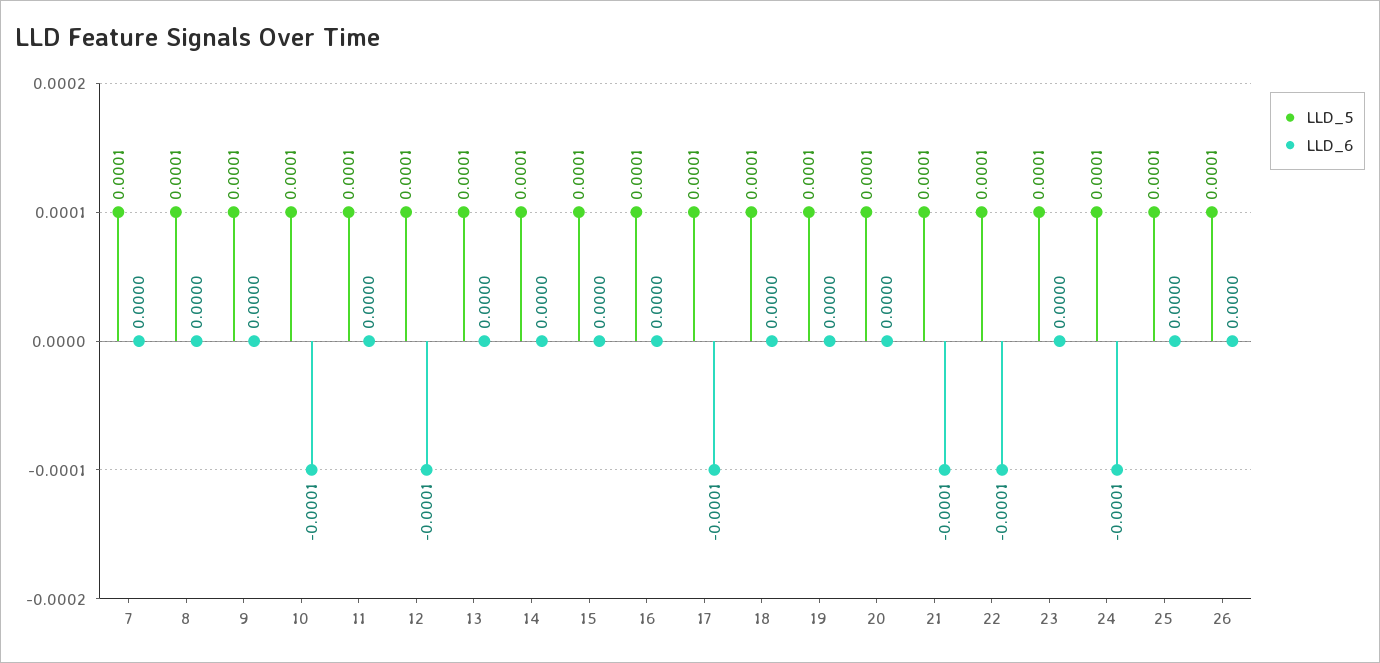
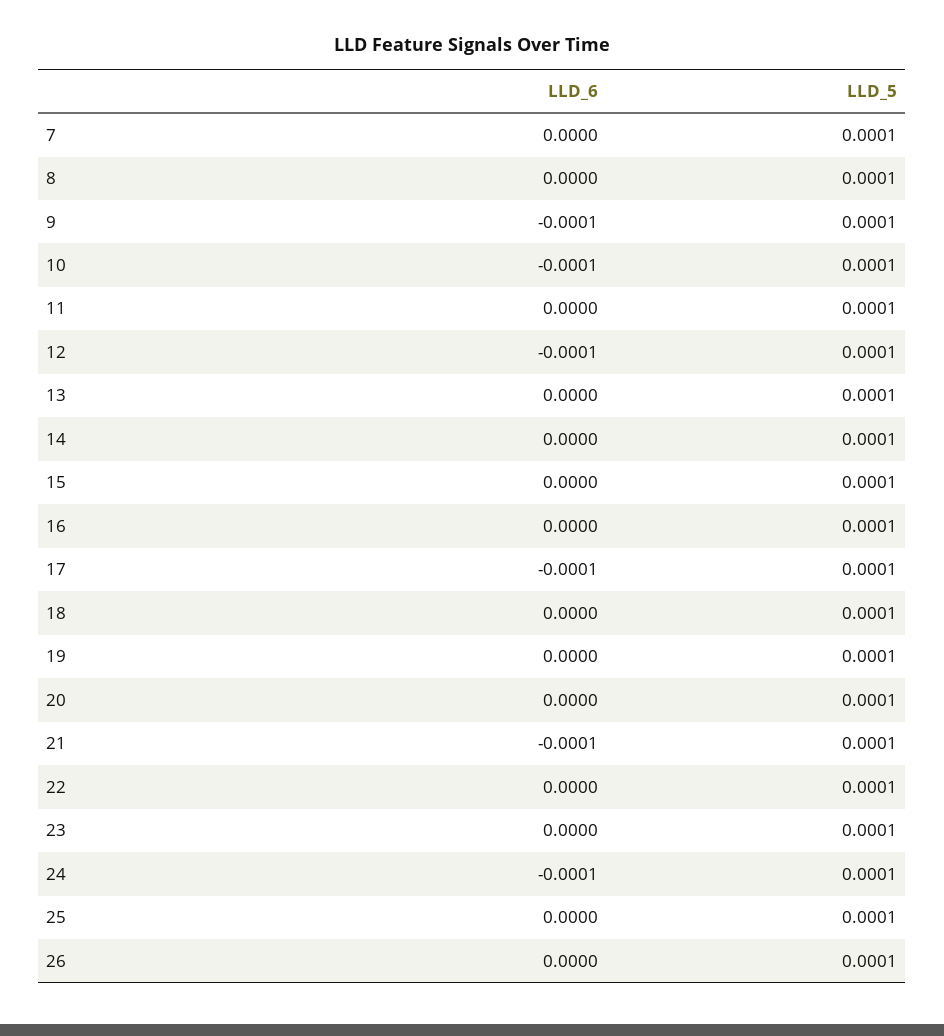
  {
    "LLD_5": {
      "7": 0.0001,
      "8": 0.0001,
      "9": 0.0001,
      "10": 0.0001,
      "11": 0.0001,
      "12": 0.0001,
      "13": 0.0001,
      "14": 0.0001,
      "15": 0.0001,
      "16": 0.0001,
      "17": 0.0001,
      "18": 0.0001,
      "19": 0.0001,
      "20": 0.0001,
      "21": 0.0001,
      "22": 0.0001,
      "23": 0.0001,
      "24": 0.0001,
      "25": 0.0001,
      "26": 0.0001
    },
    "LLD_6": {
      "7": 0,
      "8": 0,
-     "9": 0,
+     "9": -0.0001,
      "10": -0.0001,
      "11": 0,
      "12": -0.0001,
      "13": 0,
      "14": 0,
      "15": 0,
      "16": 0,
      "17": -0.0001,
      "18": 0,
      "19": 0,
      "20": 0,
      "21": -0.0001,
-     "22": -0.0001,
+     "22": 0,
      "23": 0,
      "24": -0.0001,
      "25": 0,
      "26": 0
    }
  }

